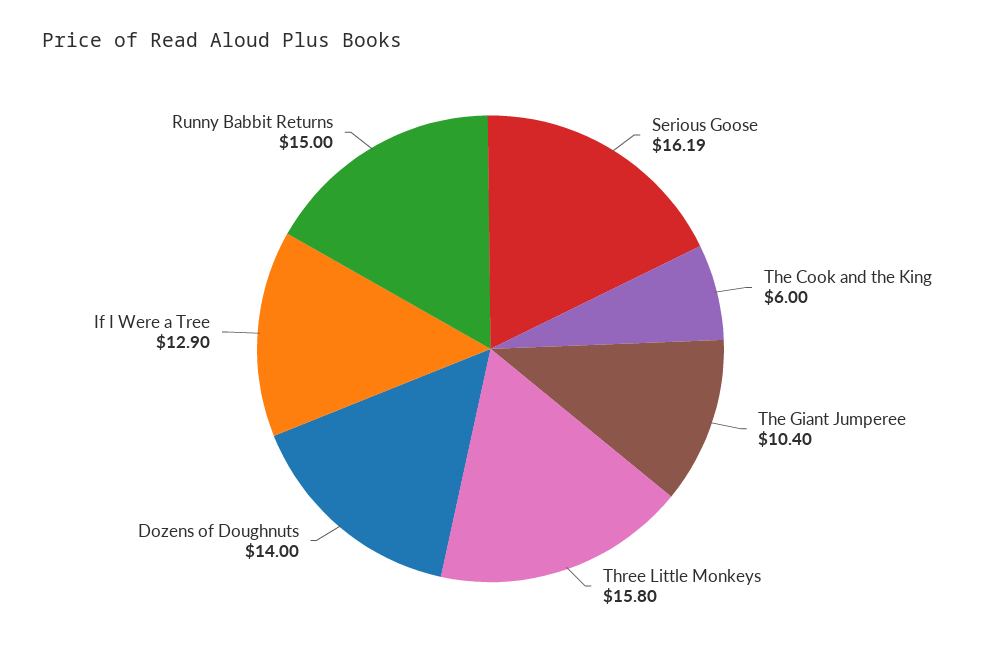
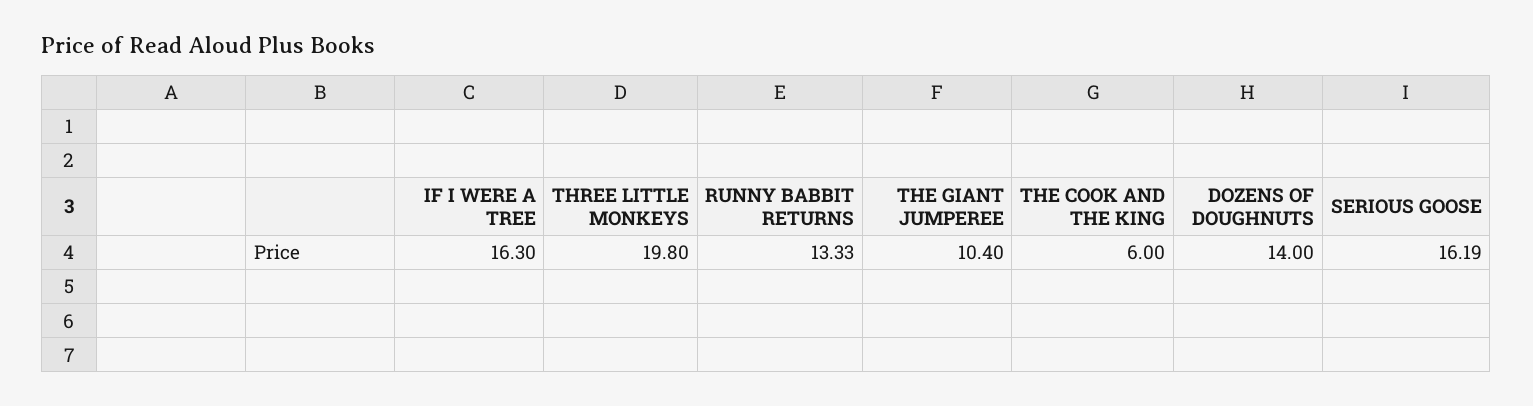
  {
    "Serious Goose": 16.19,
    "The Cook and the King": 6,
    "The Giant Jumperee": 10.4,
-   "Three Little Monkeys": 15.8,
+   "Three Little Monkeys": 19.8,
    "Dozens of Doughnuts": 14,
-   "If I Were a Tree": 12.9,
+   "If I Were a Tree": 16.3,
-   "Runny Babbit Returns": 15
+   "Runny Babbit Returns": 13.33
  }

